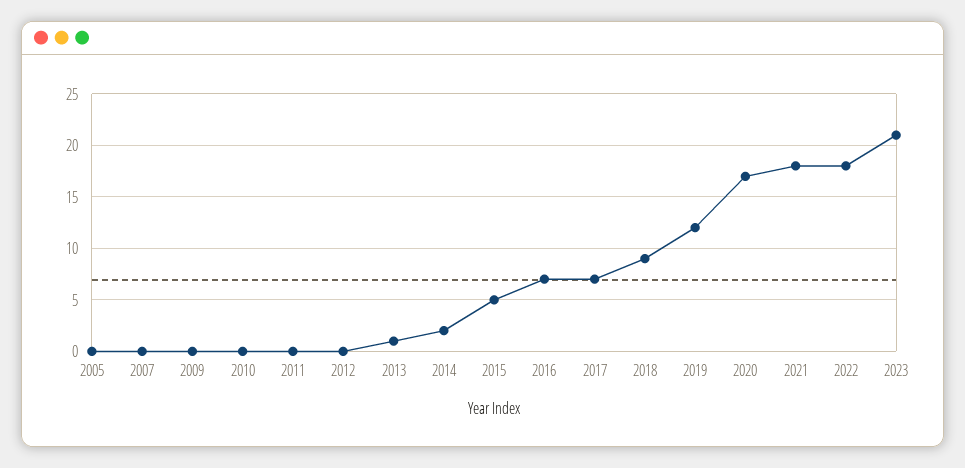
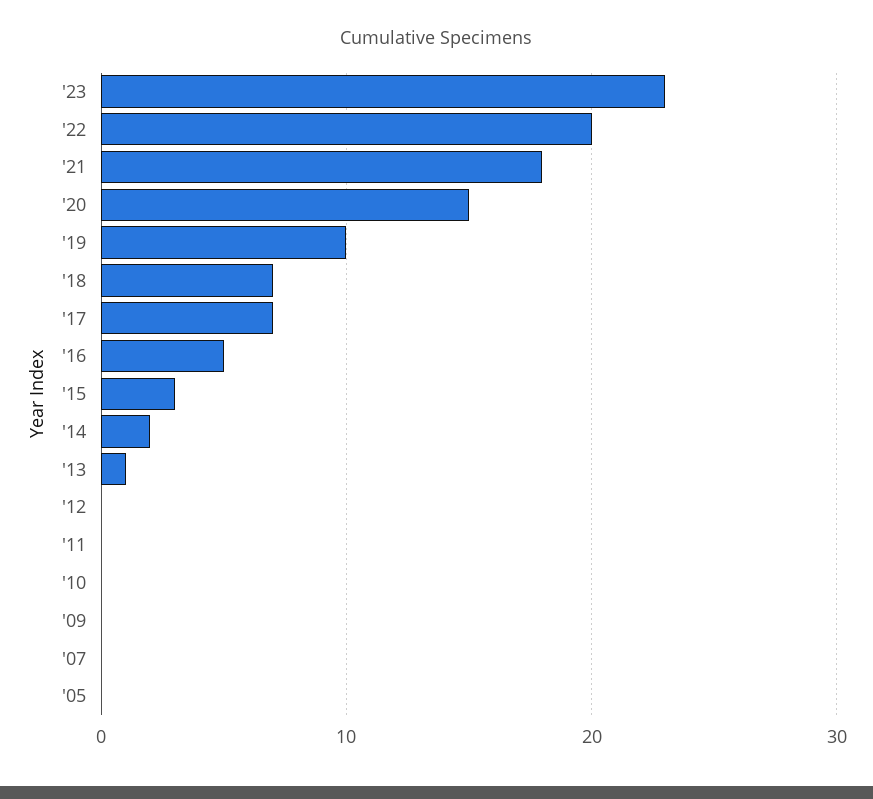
  {
    "2005": 0,
    "2007": 0,
    "2009": 0,
    "2010": 0,
    "2011": 0,
    "2012": 0,
    "2013": 1,
    "2014": 2,
-   "2015": 5,
+   "2015": 3,
-   "2016": 7,
+   "2016": 5,
    "2017": 7,
-   "2018": 9,
+   "2018": 7,
-   "2019": 12,
+   "2019": 10,
-   "2020": 17,
+   "2020": 15,
    "2021": 18,
-   "2022": 18,
+   "2022": 20,
-   "2023": 21
+   "2023": 23
  }

